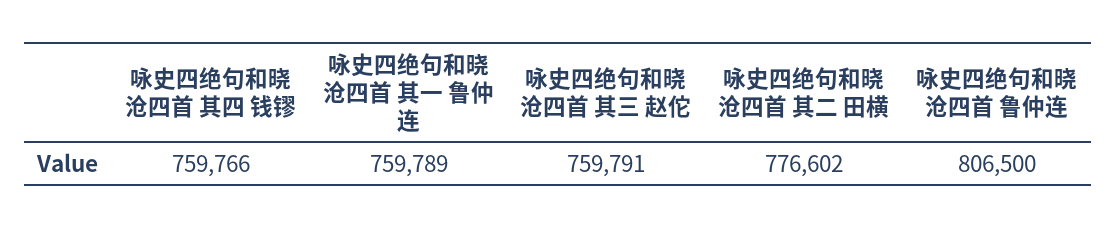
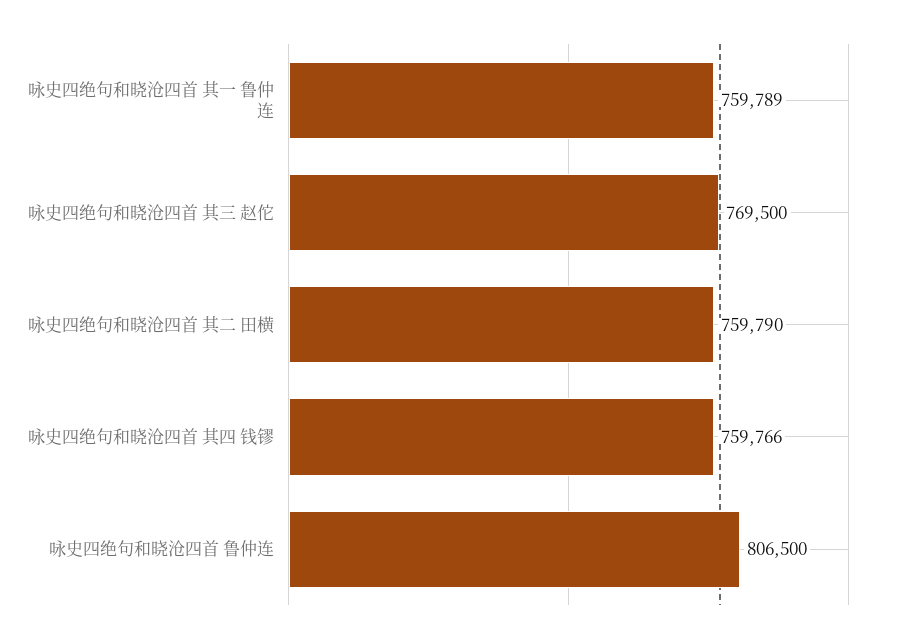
  {
    "咏史四绝句和晓沧四首 其四 钱镠": 759766,
    "咏史四绝句和晓沧四首 其一 鲁仲连": 759789,
-   "咏史四绝句和晓沧四首 其三 赵佗": 759791,
+   "咏史四绝句和晓沧四首 其三 赵佗": 769500,
-   "咏史四绝句和晓沧四首 其二 田横": 776602,
+   "咏史四绝句和晓沧四首 其二 田横": 759790,
    "咏史四绝句和晓沧四首 鲁仲连": 806500
  }

